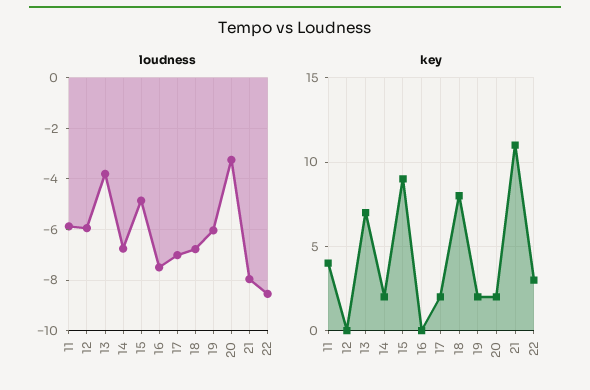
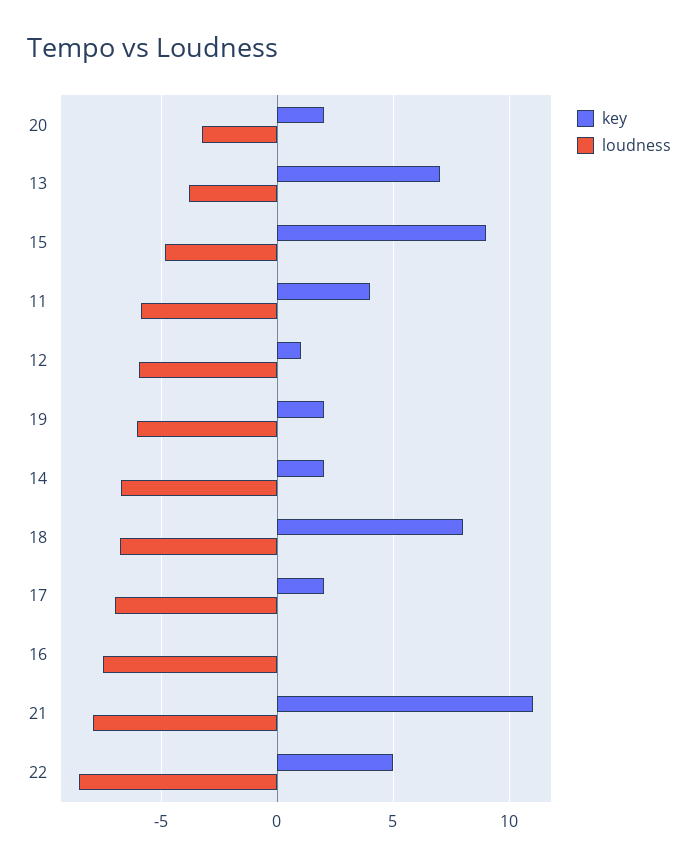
  {
    "loudness": {
      "11": -6,
      "12": -6,
      "13": -3.75,
      "14": -6.75,
      "15": -4.75,
      "16": -7.5,
      "17": -7,
      "18": -6.75,
      "19": -6,
      "20": -3.25,
      "21": -8,
      "22": -8.5
    },
    "key": {
      "11": 4,
-     "12": 0,
+     "12": 1,
      "13": 7,
      "14": 2,
      "15": 9,
      "16": 0,
      "17": 2,
      "18": 8,
      "19": 2,
      "20": 2,
      "21": 11,
-     "22": 3
+     "22": 5
    }
  }

